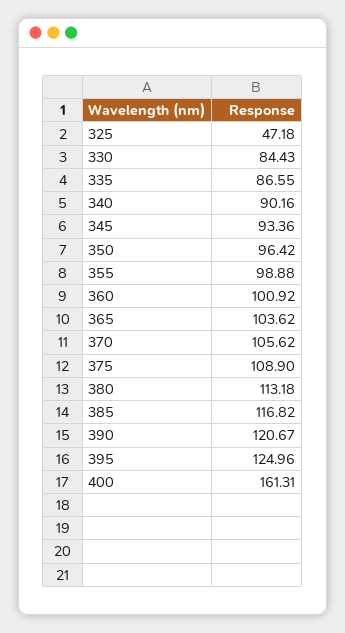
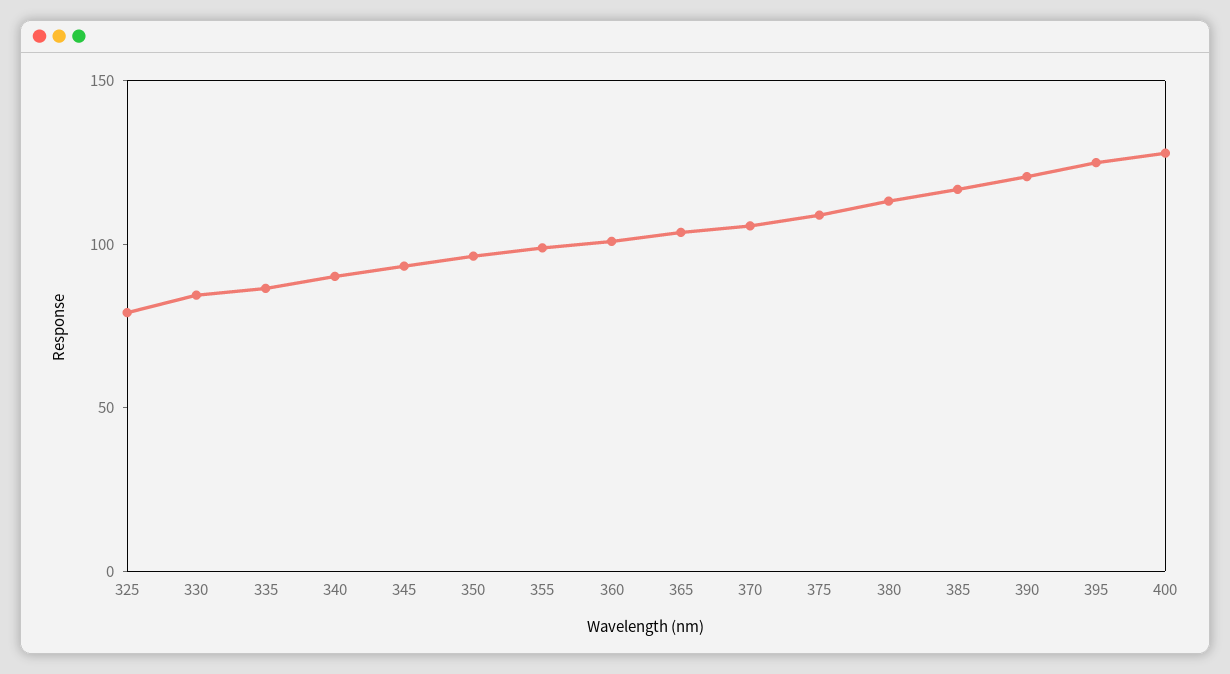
  {
-   "325": 47.18,
+   "325": 80,
    "330": 84.43,
    "335": 86.55,
    "340": 90.16,
    "345": 93.36,
    "350": 96.42,
    "355": 98.88,
    "360": 100.92,
    "365": 103.62,
    "370": 105.62,
    "375": 108.9,
    "380": 113.18,
    "385": 116.82,
    "390": 120.67,
    "395": 124.96,
-   "400": 161.31
+   "400": 130
  }

